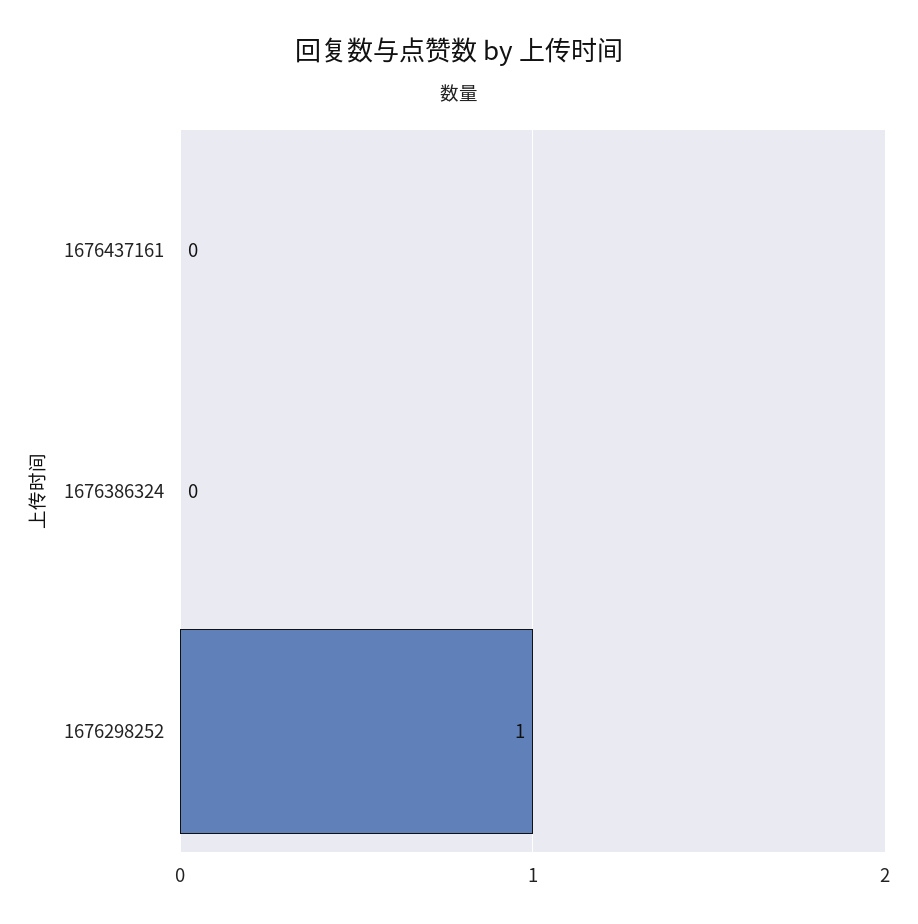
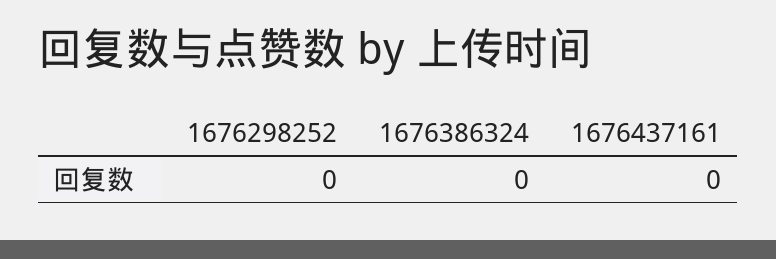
  {
    "1676437161": 0,
    "1676386324": 0,
-   "1676298252": 1
+   "1676298252": 0
  }

